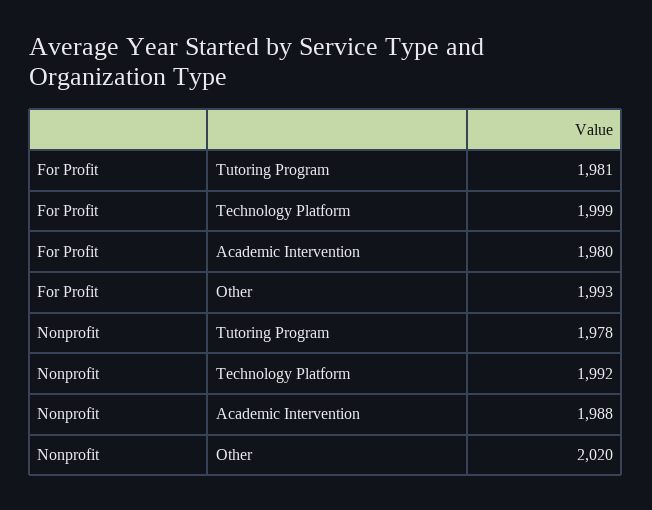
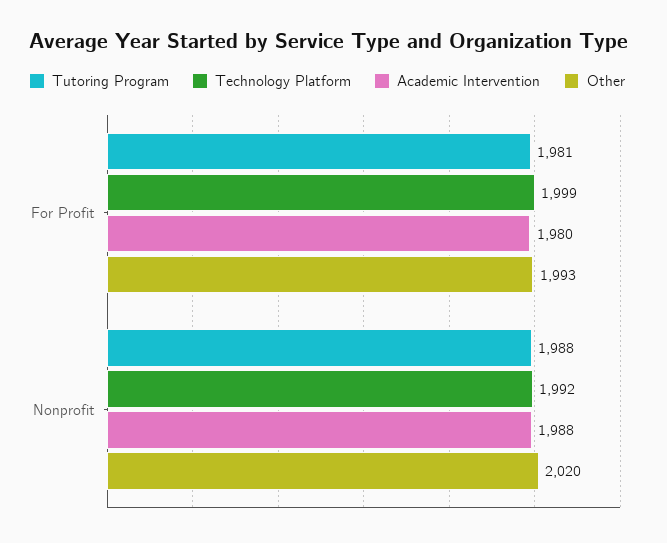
  {
    "Tutoring Program": {
      "For Profit": 1981,
-     "Nonprofit": 1978
+     "Nonprofit": 1988
    },
    "Technology Platform": {
      "For Profit": 1999,
      "Nonprofit": 1992
    },
    "Academic Intervention": {
      "For Profit": 1980,
      "Nonprofit": 1988
    },
    "Other": {
      "For Profit": 1993,
      "Nonprofit": 2020
    }
  }

